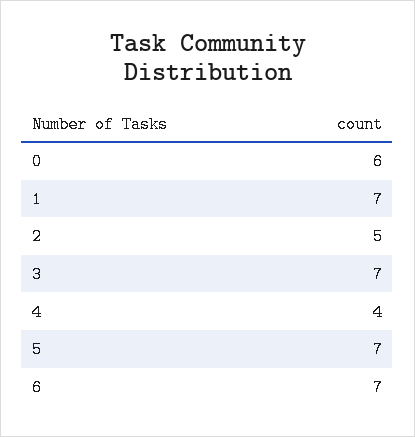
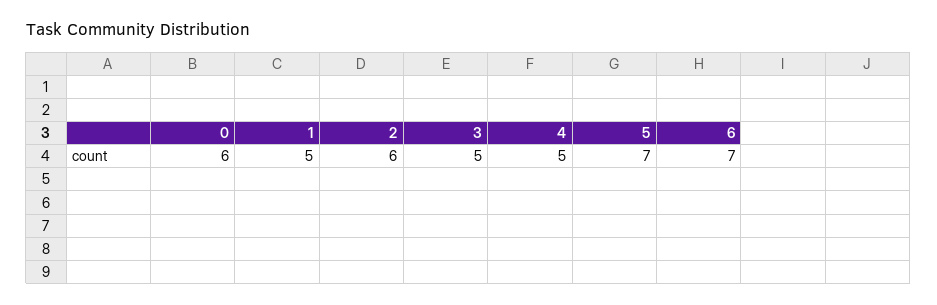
  {
    "0": 6,
-   "1": 7,
+   "1": 5,
-   "2": 5,
+   "2": 6,
-   "3": 7,
+   "3": 5,
-   "4": 4,
+   "4": 5,
    "5": 7,
    "6": 7
  }

